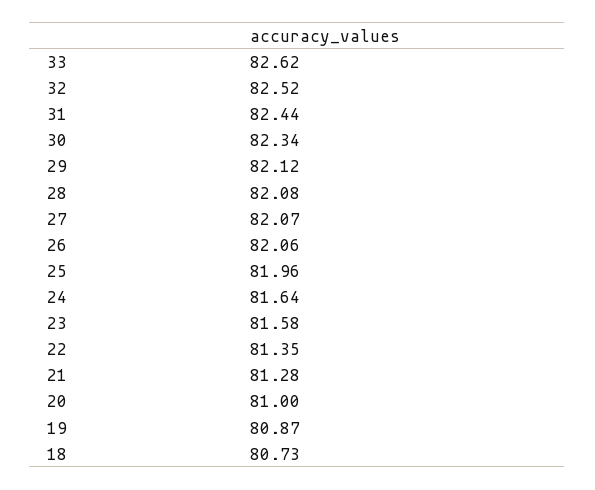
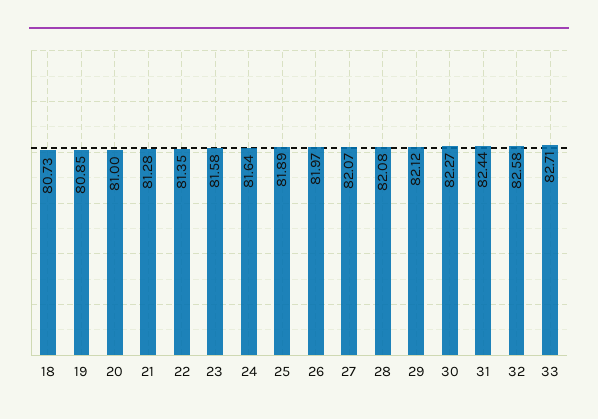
  {
-   "33": 82.62,
+   "33": 82.71,
-   "32": 82.52,
+   "32": 82.58,
    "31": 82.44,
-   "30": 82.34,
+   "30": 82.27,
    "29": 82.12,
    "28": 82.08,
    "27": 82.07,
-   "26": 82.06,
+   "26": 81.97,
-   "25": 81.96,
+   "25": 81.89,
    "24": 81.64,
    "23": 81.58,
    "22": 81.35,
    "21": 81.28,
    "20": 81,
-   "19": 80.87,
+   "19": 80.85,
    "18": 80.73
  }

